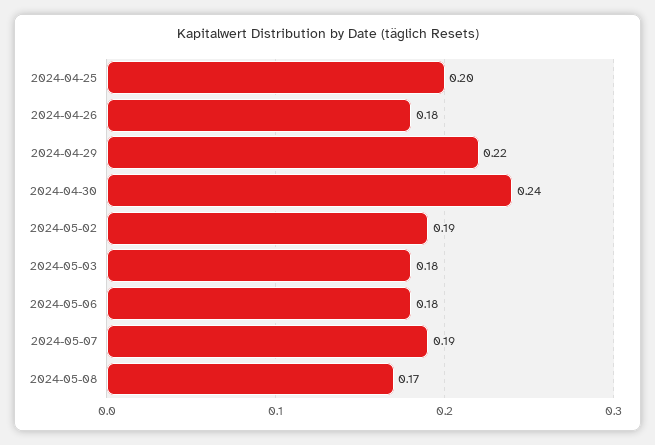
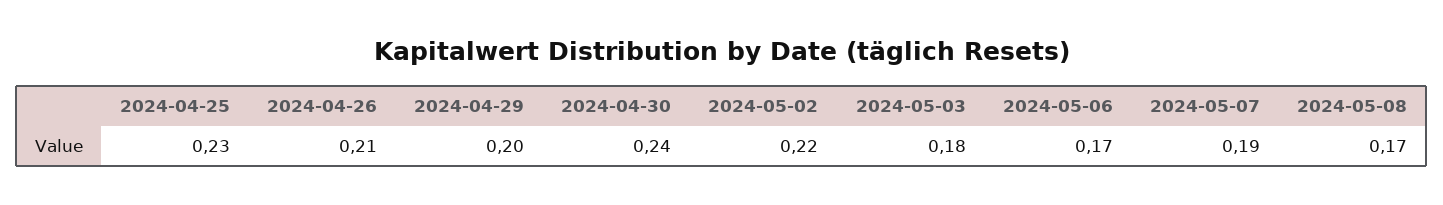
  {
-   "2024-04-25": 0.2,
+   "2024-04-25": 0.23,
-   "2024-04-26": 0.18,
+   "2024-04-26": 0.21,
-   "2024-04-29": 0.22,
+   "2024-04-29": 0.2,
    "2024-04-30": 0.24,
-   "2024-05-02": 0.19,
+   "2024-05-02": 0.22,
    "2024-05-03": 0.18,
-   "2024-05-06": 0.18,
+   "2024-05-06": 0.17,
    "2024-05-07": 0.19,
    "2024-05-08": 0.17
  }

